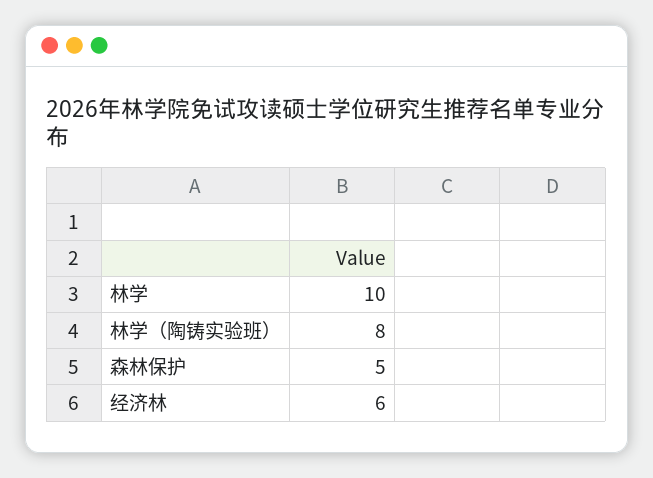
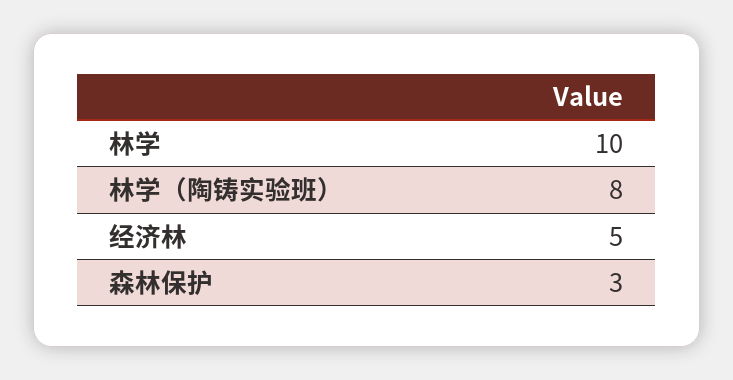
  {
    "林学": 10,
    "林学（陶铸实验班）": 8,
-   "森林保护": 5,
+   "森林保护": 3,
-   "经济林": 6
+   "经济林": 5
  }

